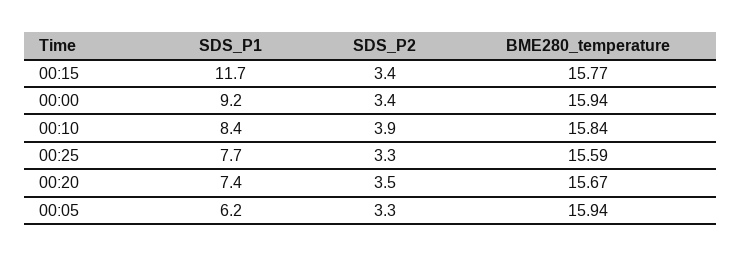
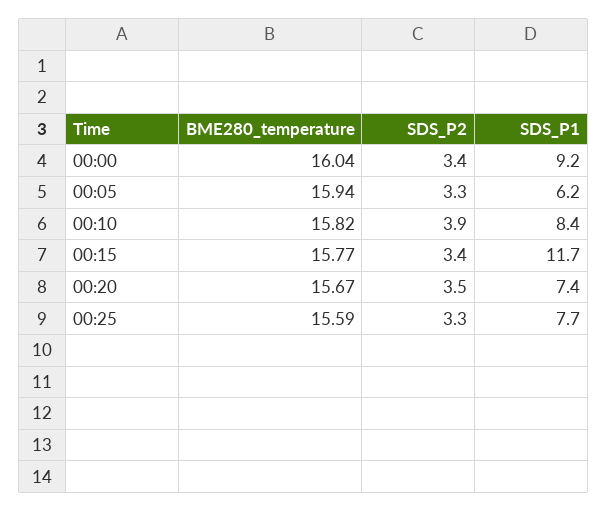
  {
    "SDS_P1": {
      "00:15": 11.7,
      "00:00": 9.2,
      "00:10": 8.4,
      "00:25": 7.7,
      "00:20": 7.4,
      "00:05": 6.2
    },
    "SDS_P2": {
      "00:15": 3.4,
      "00:00": 3.4,
      "00:10": 3.9,
      "00:25": 3.3,
      "00:20": 3.5,
      "00:05": 3.3
    },
    "BME280_temperature": {
      "00:15": 15.77,
-     "00:00": 15.94,
+     "00:00": 16.04,
-     "00:10": 15.84,
+     "00:10": 15.82,
      "00:25": 15.59,
      "00:20": 15.67,
      "00:05": 15.94
    }
  }

